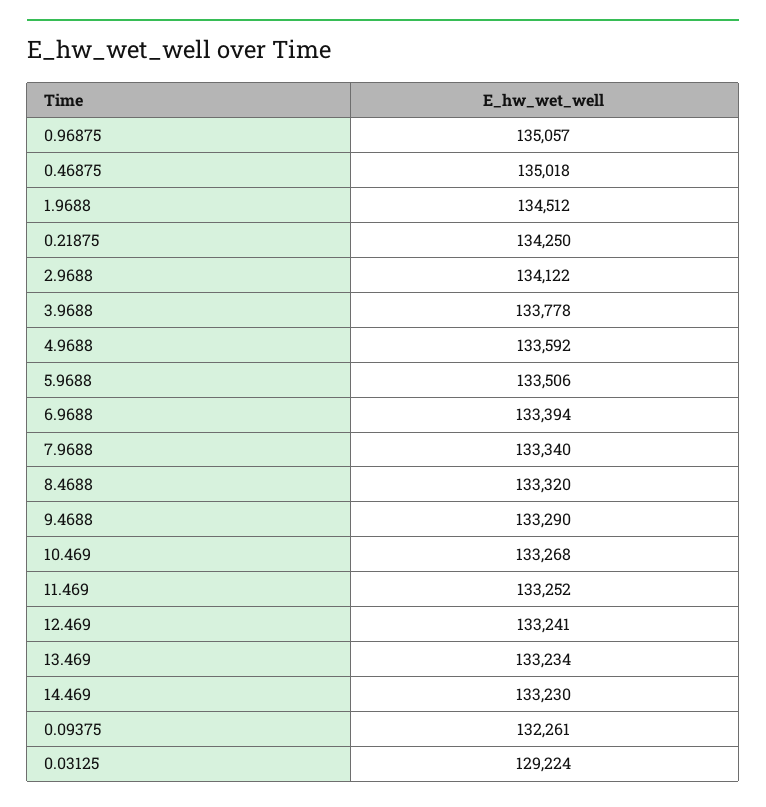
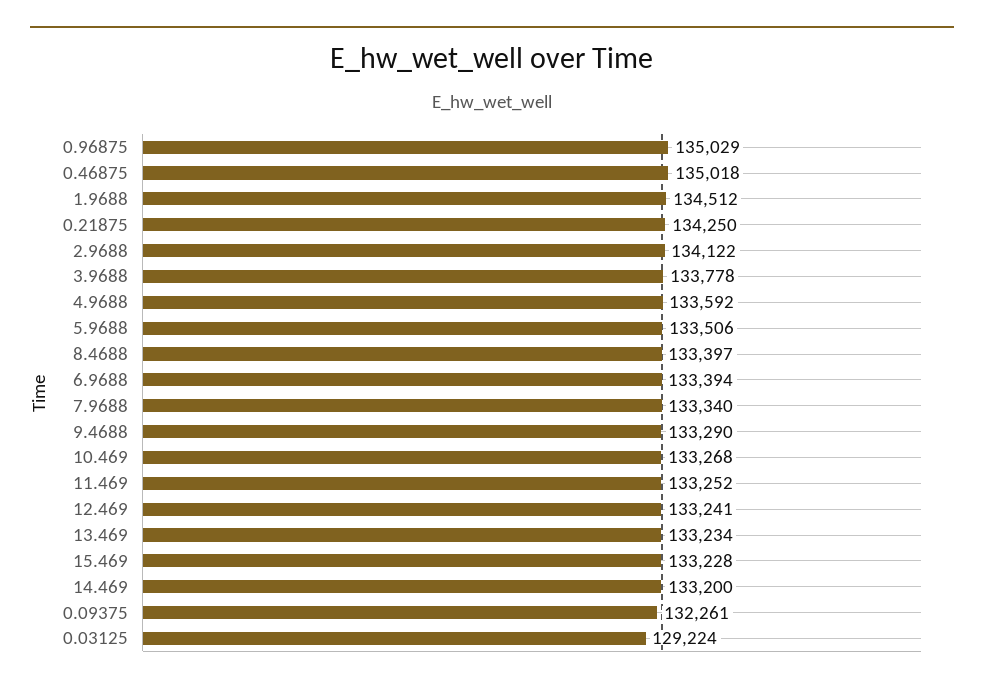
  {
-   "0.96875": 135057,
+   "0.96875": 135029,
    "0.46875": 135018,
    "1.9688": 134512,
    "0.21875": 134250,
    "2.9688": 134122,
    "3.9688": 133778,
    "4.9688": 133592,
    "5.9688": 133506,
    "6.9688": 133394,
    "7.9688": 133340,
-   "8.4688": 133320,
+   "8.4688": 133397,
    "9.4688": 133290,
    "10.469": 133268,
    "11.469": 133252,
    "12.469": 133241,
    "13.469": 133234,
-   "14.469": 133230,
+   "14.469": 133200,
    "0.09375": 132261,
-   "0.03125": 129224
+   "0.03125": 129224,
+   "15.469": 133228
  }

